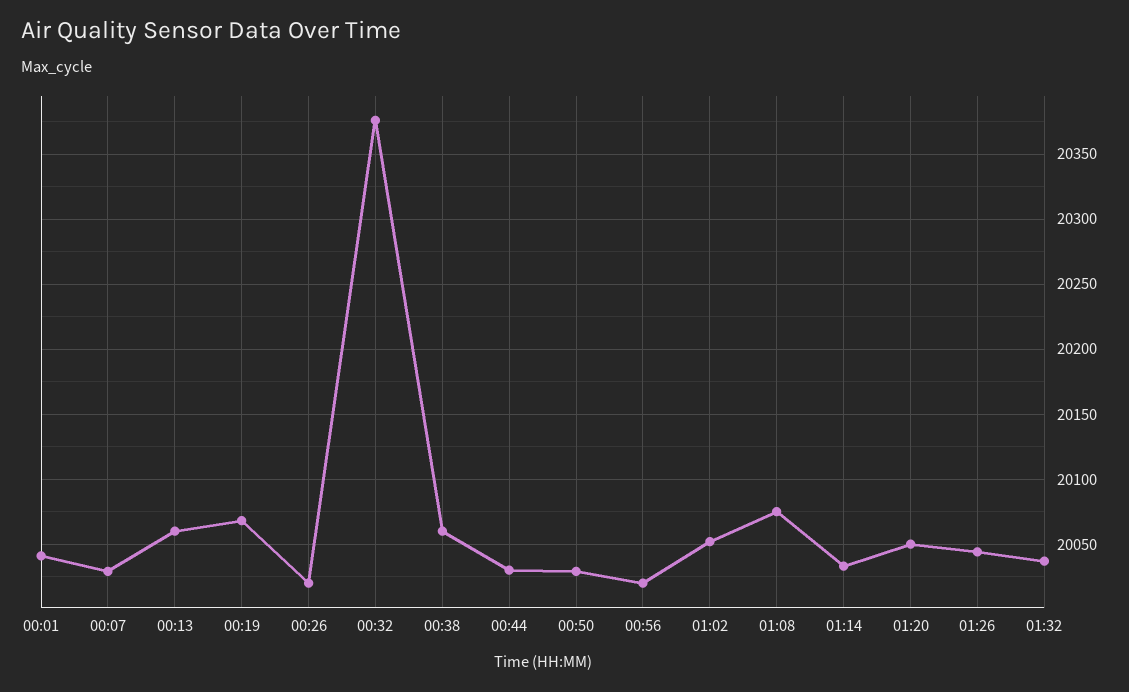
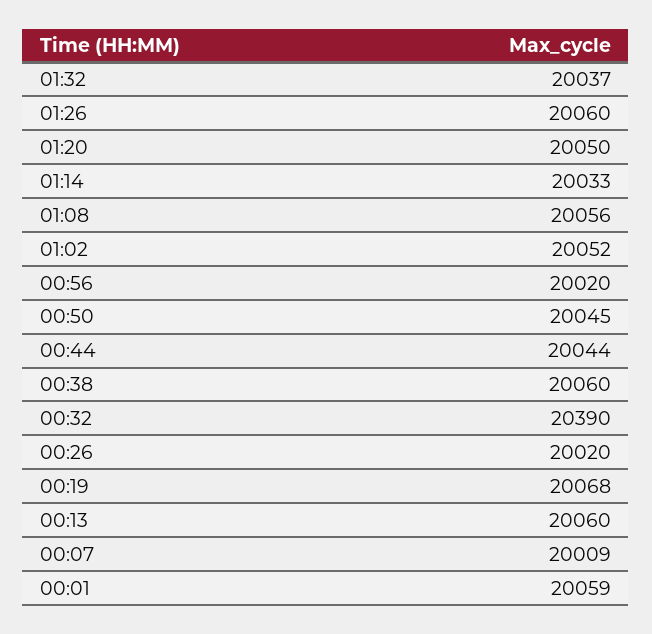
  {
-   "00:01": 20040,
+   "00:01": 20059,
-   "00:07": 20030,
+   "00:07": 20009,
    "00:13": 20060,
    "00:19": 20068,
    "00:26": 20020,
-   "00:32": 20375,
+   "00:32": 20390,
    "00:38": 20060,
-   "00:44": 20030,
+   "00:44": 20044,
-   "00:50": 20030,
+   "00:50": 20045,
    "00:56": 20020,
    "01:02": 20052,
-   "01:08": 20075,
+   "01:08": 20056,
    "01:14": 20033,
    "01:20": 20050,
-   "01:26": 20045,
+   "01:26": 20060,
    "01:32": 20037
  }

